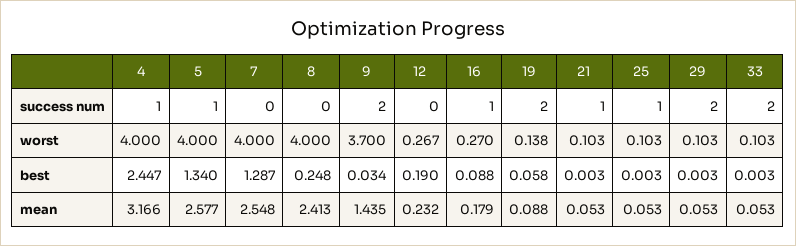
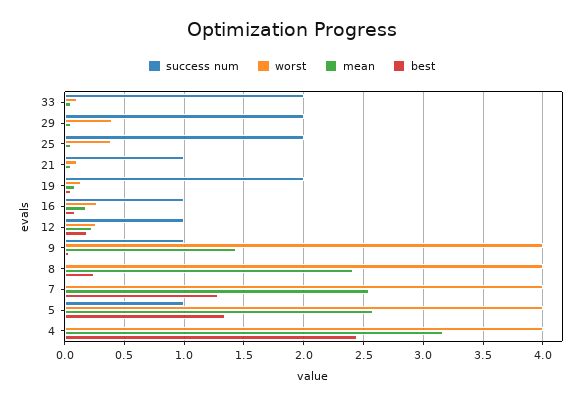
  {
    "success num": {
-     "4": 1,
+     "4": 0,
      "5": 1,
      "7": 0,
      "8": 0,
-     "9": 2,
+     "9": 1,
-     "12": 0,
+     "12": 1,
      "16": 1,
      "19": 2,
      "21": 1,
-     "25": 1,
+     "25": 2,
      "29": 2,
      "33": 2
    },
    "worst": {
      "4": 4,
      "5": 4,
      "7": 4,
      "8": 4,
-     "9": 3.7,
+     "9": 4,
      "12": 0.267,
      "16": 0.27,
      "19": 0.138,
      "21": 0.103,
-     "25": 0.103,
+     "25": 0.4,
-     "29": 0.103,
+     "29": 0.4,
      "33": 0.103
    },
    "best": {
      "4": 2.447,
      "5": 1.34,
      "7": 1.287,
      "8": 0.248,
      "9": 0.034,
      "12": 0.19,
      "16": 0.088,
      "19": 0.058,
      "21": 0.003,
      "25": 0.003,
      "29": 0.003,
      "33": 0.003
    },
    "mean": {
      "4": 3.166,
      "5": 2.577,
      "7": 2.548,
      "8": 2.413,
      "9": 1.435,
      "12": 0.232,
      "16": 0.179,
      "19": 0.088,
      "21": 0.053,
      "25": 0.053,
      "29": 0.053,
      "33": 0.053
    }
  }

